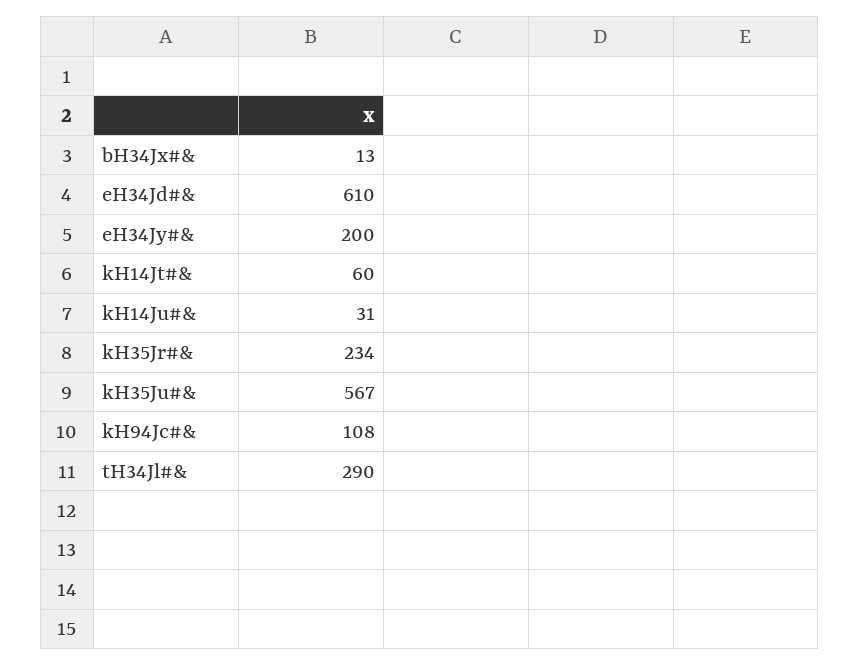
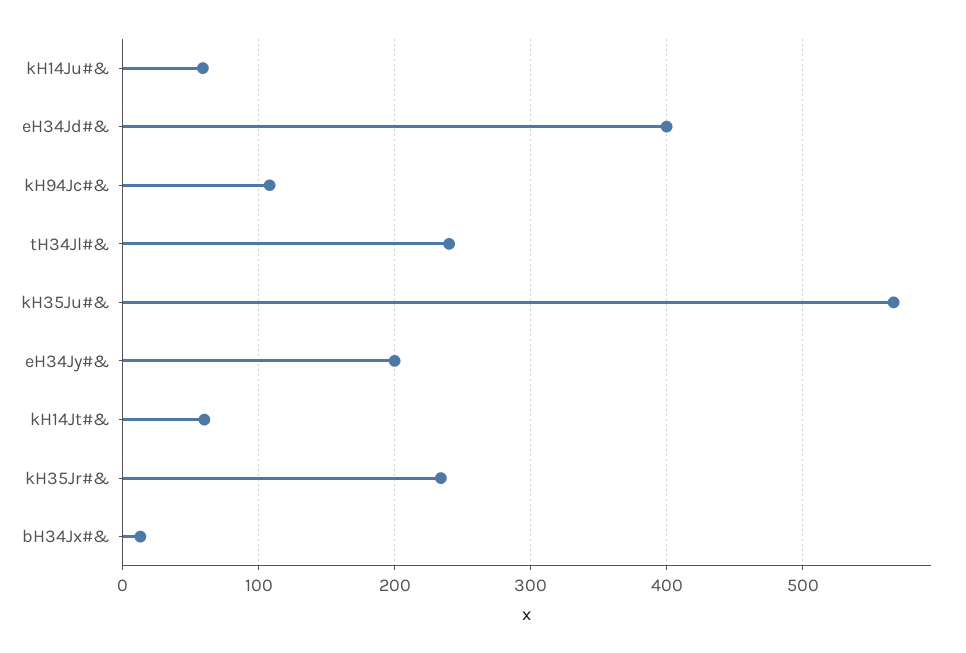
  {
    "bH34Jx#&": 13,
-   "eH34Jd#&": 610,
+   "eH34Jd#&": 400,
    "eH34Jy#&": 200,
    "kH14Jt#&": 60,
-   "kH14Ju#&": 31,
+   "kH14Ju#&": 60,
    "kH35Jr#&": 234,
    "kH35Ju#&": 567,
    "kH94Jc#&": 108,
-   "tH34Jl#&": 290
+   "tH34Jl#&": 240
  }

